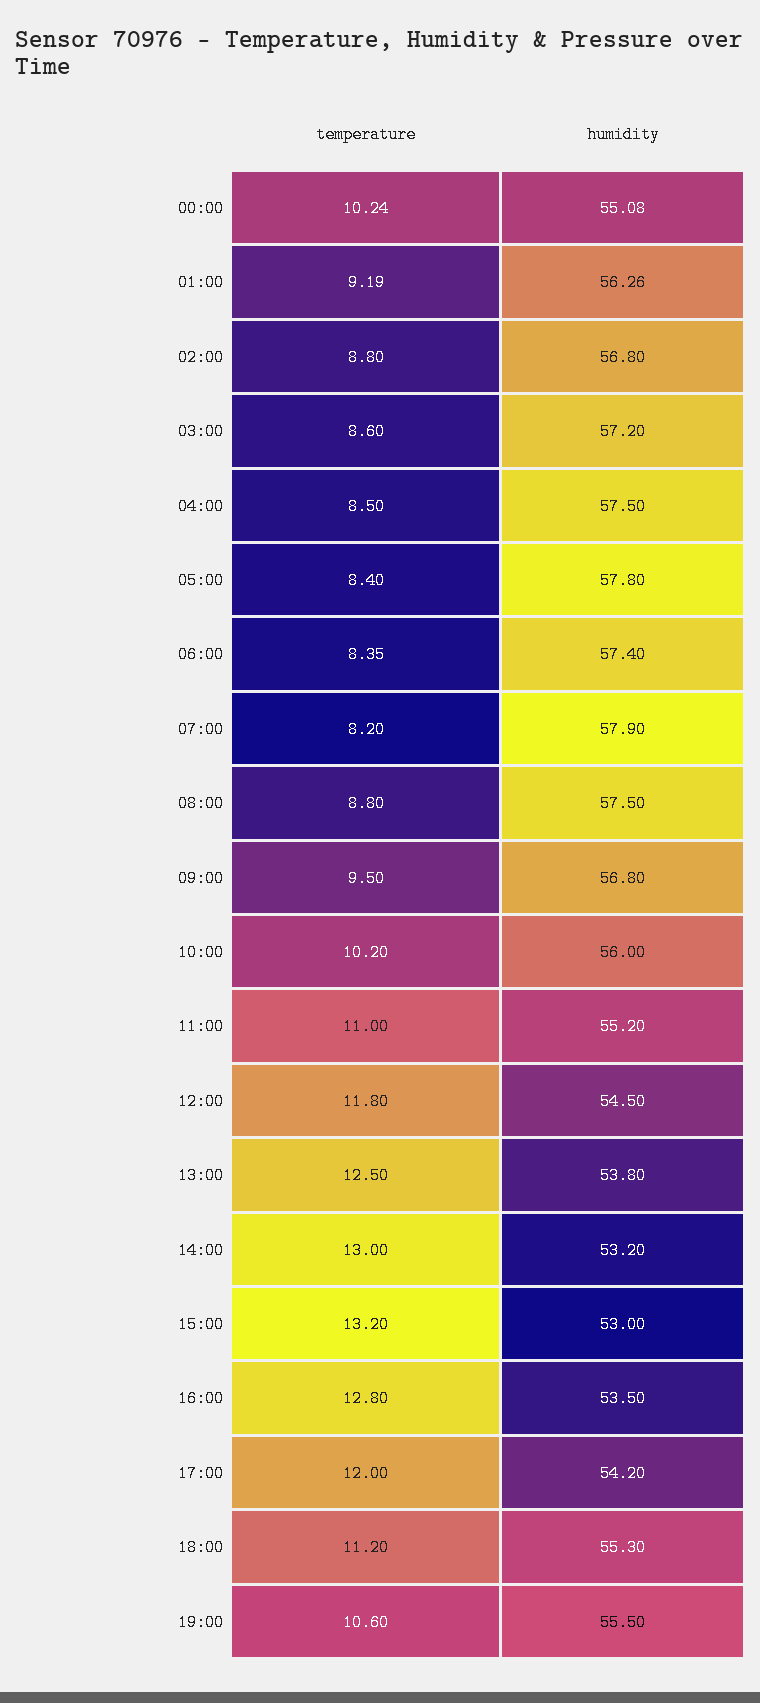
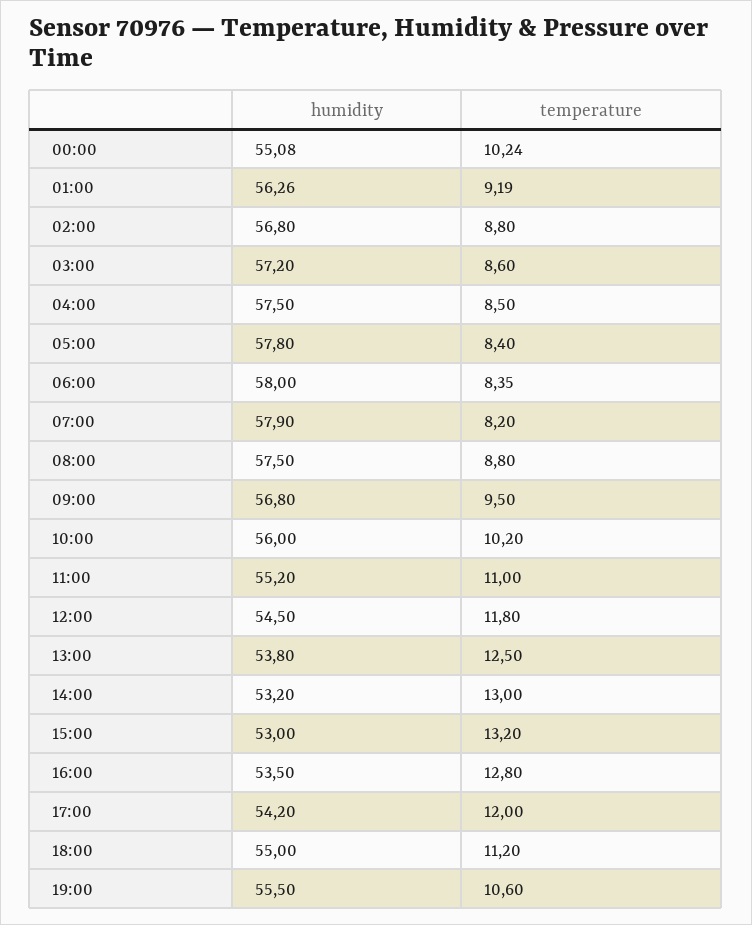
  {
    "temperature": {
      "00:00": 10.24,
      "01:00": 9.19,
      "02:00": 8.8,
      "03:00": 8.6,
      "04:00": 8.5,
      "05:00": 8.4,
      "06:00": 8.35,
      "07:00": 8.2,
      "08:00": 8.8,
      "09:00": 9.5,
      "10:00": 10.2,
      "11:00": 11,
      "12:00": 11.8,
      "13:00": 12.5,
      "14:00": 13,
      "15:00": 13.2,
      "16:00": 12.8,
      "17:00": 12,
      "18:00": 11.2,
      "19:00": 10.6
    },
    "humidity": {
      "00:00": 55.08,
      "01:00": 56.26,
      "02:00": 56.8,
      "03:00": 57.2,
      "04:00": 57.5,
      "05:00": 57.8,
-     "06:00": 57.4,
+     "06:00": 58,
      "07:00": 57.9,
      "08:00": 57.5,
      "09:00": 56.8,
      "10:00": 56,
      "11:00": 55.2,
      "12:00": 54.5,
      "13:00": 53.8,
      "14:00": 53.2,
      "15:00": 53,
      "16:00": 53.5,
      "17:00": 54.2,
-     "18:00": 55.3,
+     "18:00": 55,
      "19:00": 55.5
    }
  }

